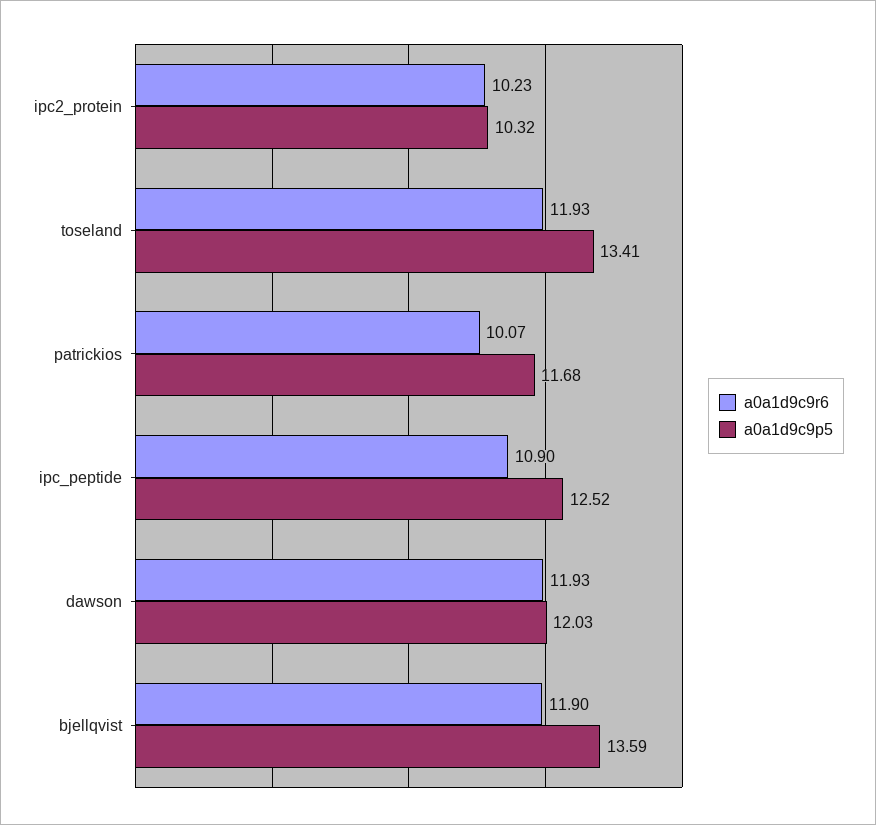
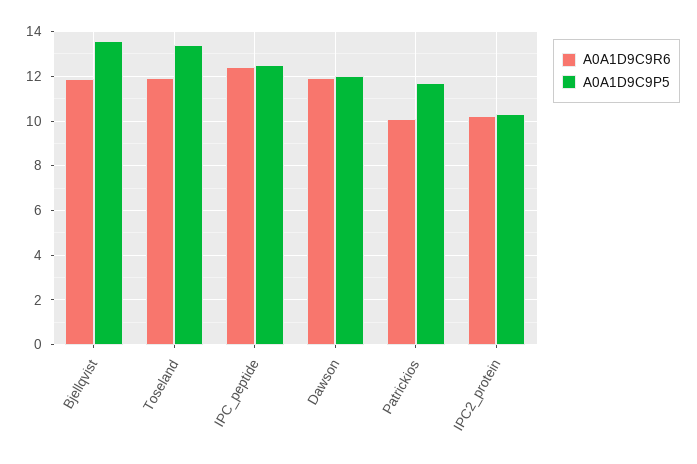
  {
    "a0a1d9c9r6": {
      "ipc2_protein": 10.23,
      "toseland": 11.93,
      "patrickios": 10.07,
-     "ipc_peptide": 10.9,
+     "ipc_peptide": 12.5,
      "dawson": 11.93,
      "bjellqvist": 11.9
    },
    "a0a1d9c9p5": {
      "ipc2_protein": 10.32,
      "toseland": 13.41,
      "patrickios": 11.68,
      "ipc_peptide": 12.52,
      "dawson": 12.03,
      "bjellqvist": 13.59
    }
  }

